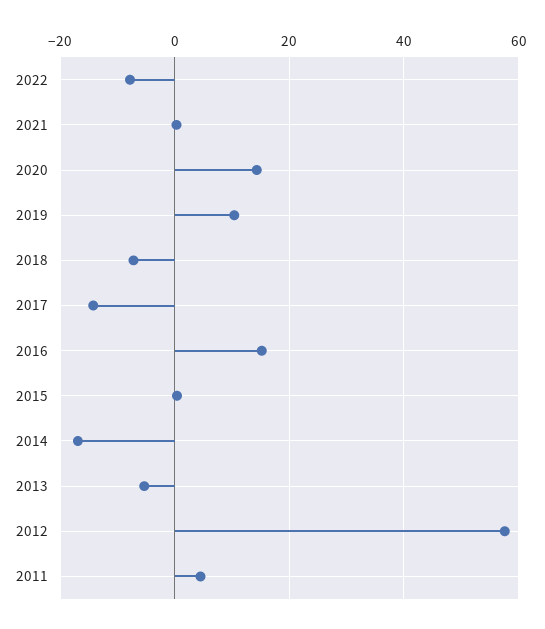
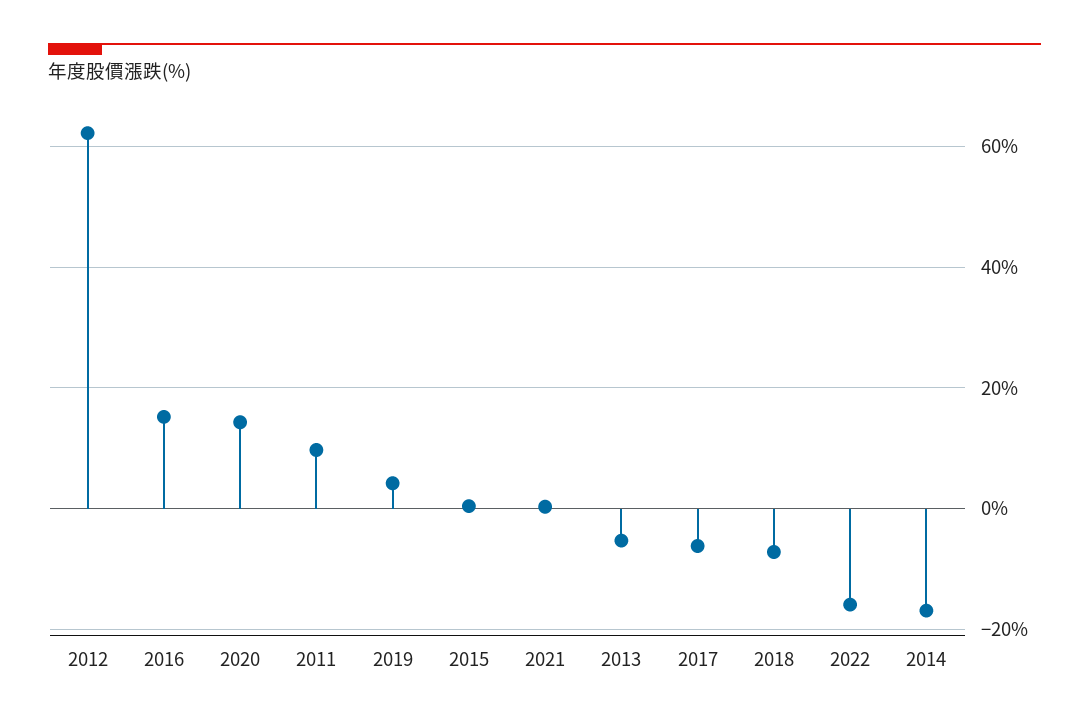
  {
-   "2022": -8,
+   "2022": -16,
    "2021": 0,
    "2020": 14,
-   "2019": 10,
+   "2019": 4,
    "2018": -8,
-   "2017": -14,
+   "2017": -6,
    "2016": 16,
    "2015": 0,
    "2014": -16,
    "2013": -6,
-   "2012": 58,
+   "2012": 62,
-   "2011": 4
+   "2011": 10
  }

